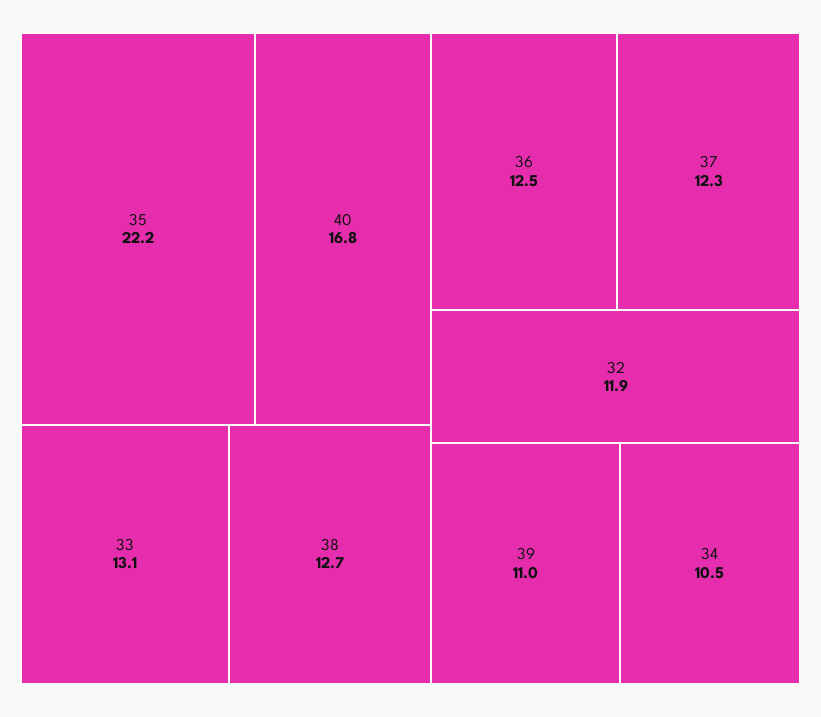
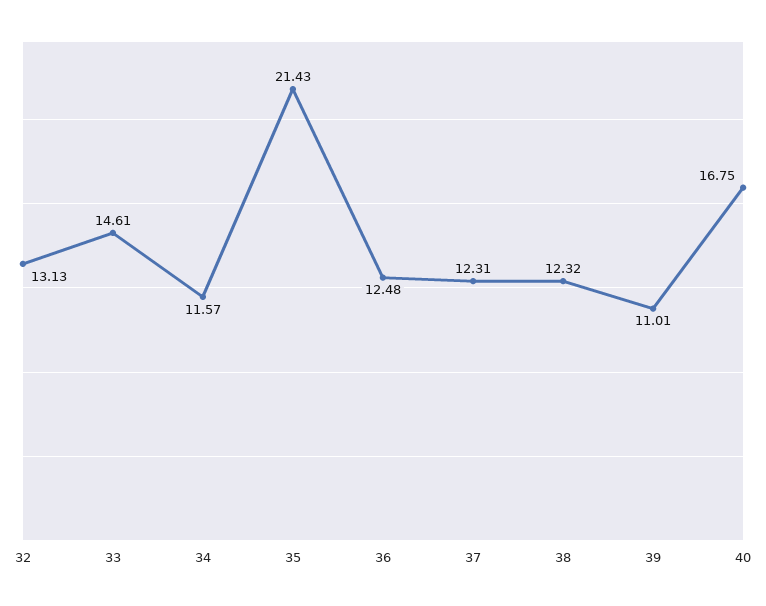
  {
-   "35": 22.2,
+   "35": 21.43,
    "40": 16.75,
-   "33": 13.1,
+   "33": 14.61,
-   "38": 12.7,
+   "38": 12.32,
    "36": 12.48,
    "37": 12.31,
-   "32": 11.9,
+   "32": 13.13,
    "39": 11.01,
-   "34": 10.5
+   "34": 11.57
  }

